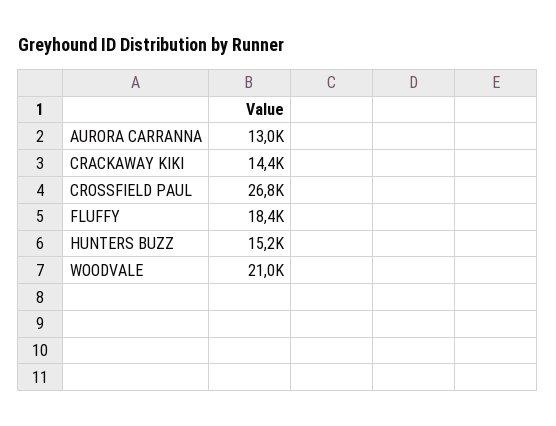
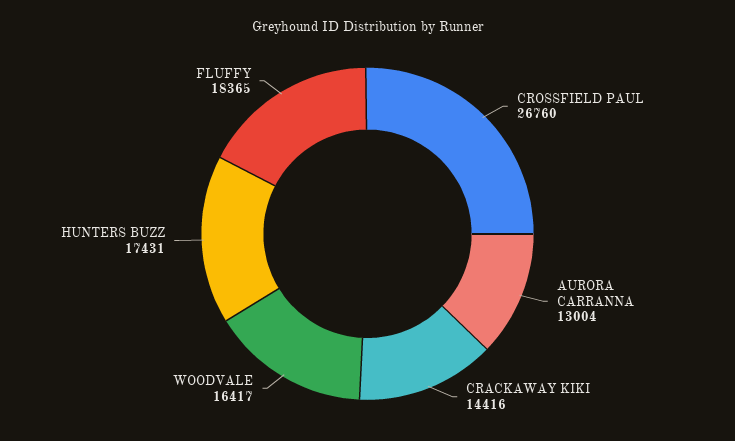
  {
    "AURORA CARRANNA": 13004,
    "CRACKAWAY KIKI": 14416,
    "CROSSFIELD PAUL": 26760,
    "FLUFFY": 18365,
-   "HUNTERS BUZZ": 15200,
+   "HUNTERS BUZZ": 17431,
-   "WOODVALE": 21000
+   "WOODVALE": 16417
  }

